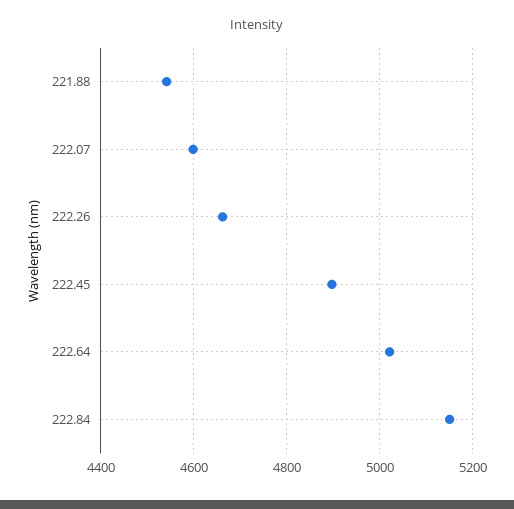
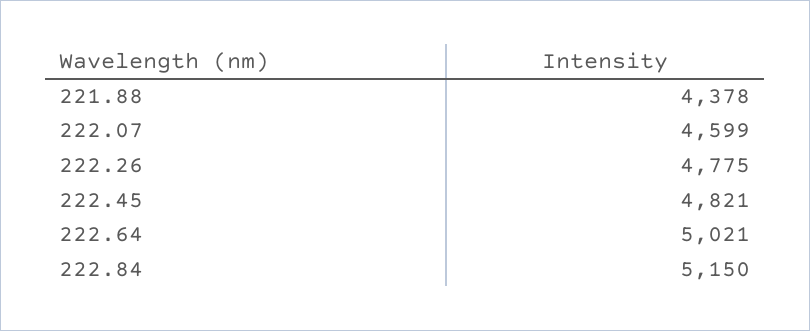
  {
-   "221.88": 4540,
+   "221.88": 4378,
    "222.07": 4599,
-   "222.26": 4660,
+   "222.26": 4775,
-   "222.45": 4900,
+   "222.45": 4821,
    "222.64": 5021,
    "222.84": 5150
  }

